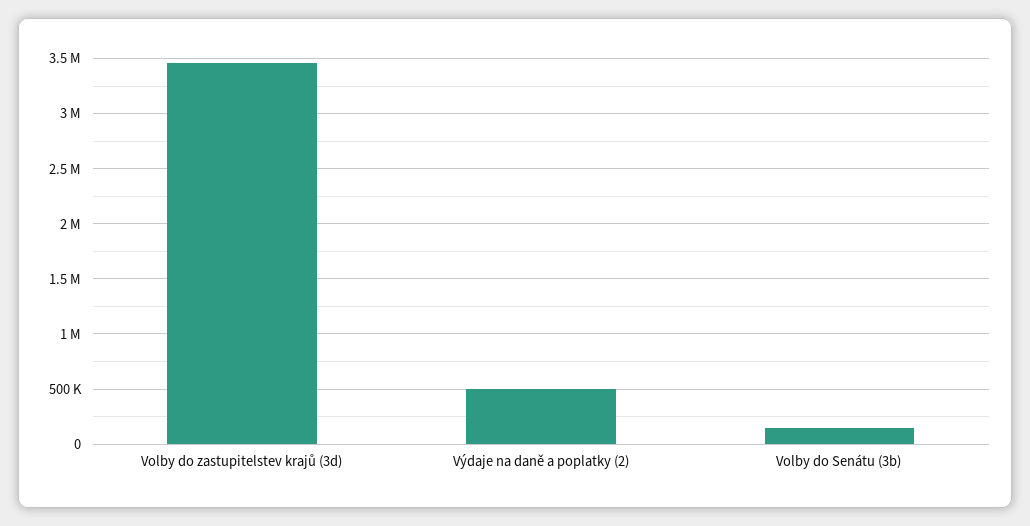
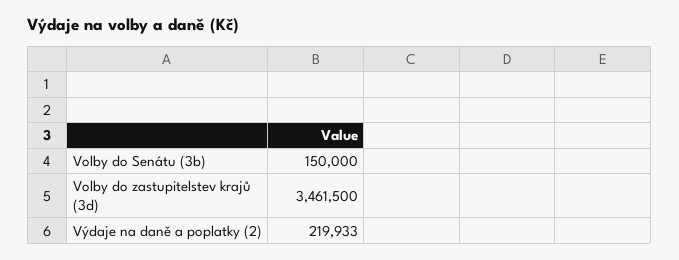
  {
    "Volby do zastupitelstev krajů (3d)": 3461500,
-   "Výdaje na daně a poplatky (2)": 500000,
+   "Výdaje na daně a poplatky (2)": 219933,
    "Volby do Senátu (3b)": 150000
  }

